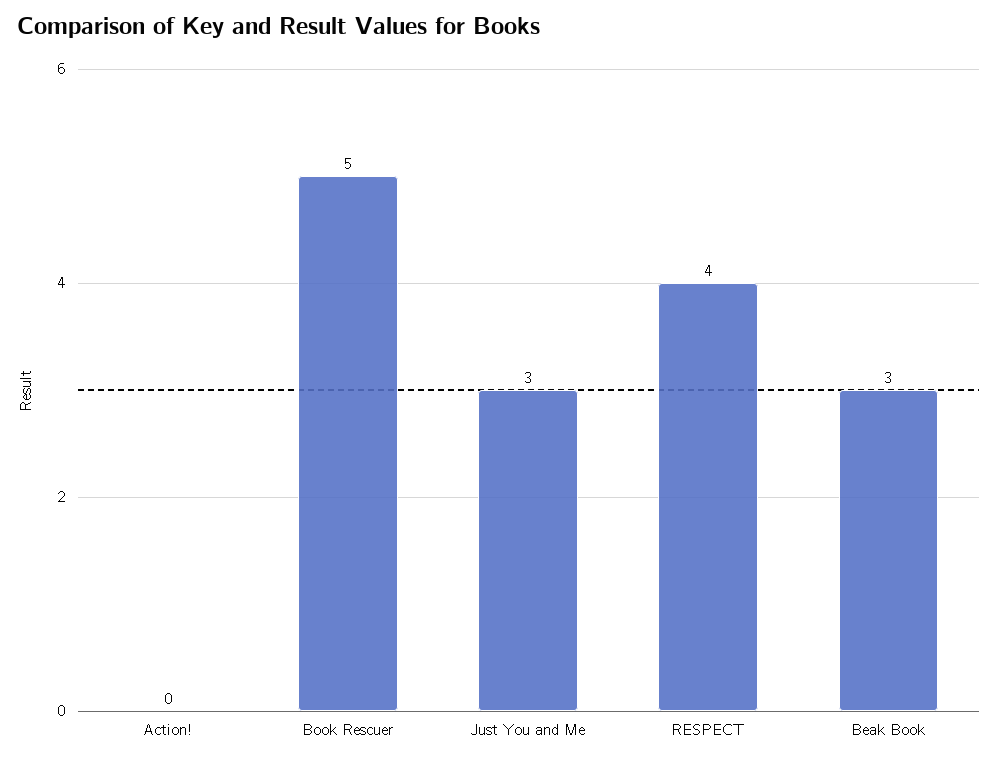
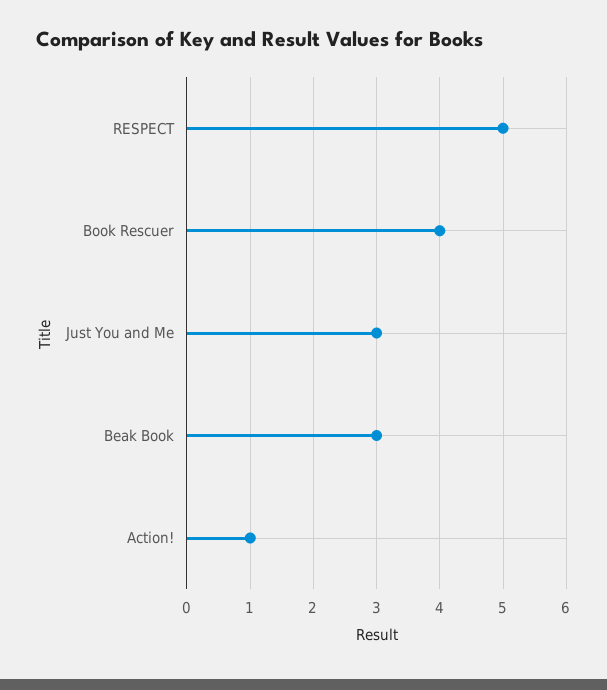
  {
-   "Action!": 0,
+   "Action!": 1,
-   "Book Rescuer": 5,
+   "Book Rescuer": 4,
    "Just You and Me": 3,
-   "RESPECT": 4,
+   "RESPECT": 5,
    "Beak Book": 3
  }

